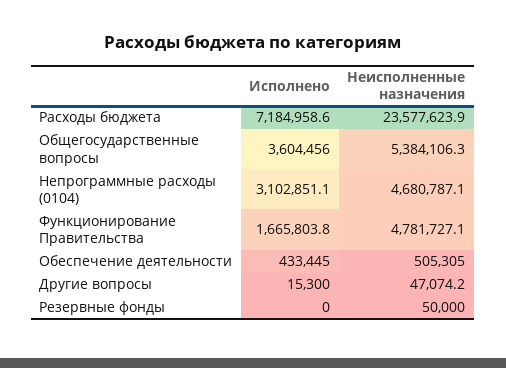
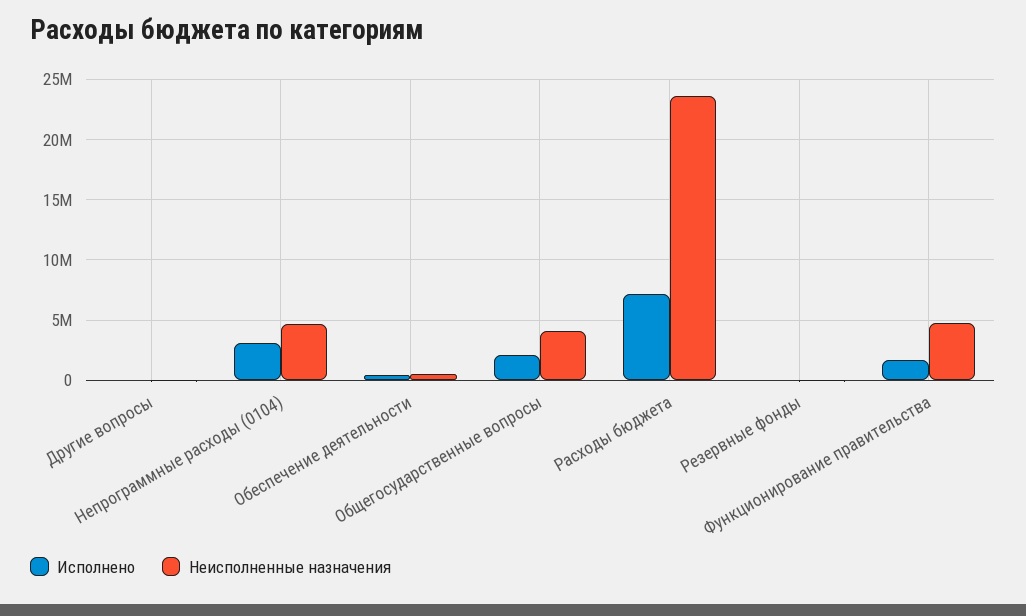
  {
    "Исполнено": {
      "Расходы бюджета": 7184958.6,
-     "Общегосударственные вопросы": 3604456,
+     "Общегосударственные вопросы": 2000000,
      "Непрограммные расходы (0104)": 3102851.1,
      "Функционирование Правительства": 1665803.8,
      "Обеспечение деятельности": 433445,
      "Другие вопросы": 15300,
      "Резервные фонды": 0
    },
    "Неисполненные назначения": {
      "Расходы бюджета": 23577623.9,
-     "Общегосударственные вопросы": 5384106.3,
+     "Общегосударственные вопросы": 4000000,
      "Непрограммные расходы (0104)": 4680787.1,
      "Функционирование Правительства": 4781727.1,
      "Обеспечение деятельности": 505305,
      "Другие вопросы": 47074.2,
      "Резервные фонды": 50000
    }
  }

